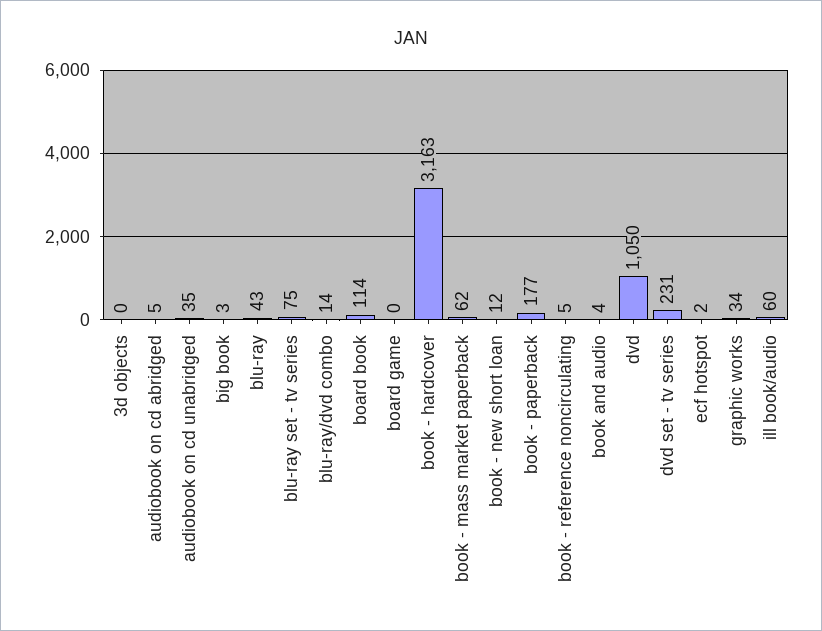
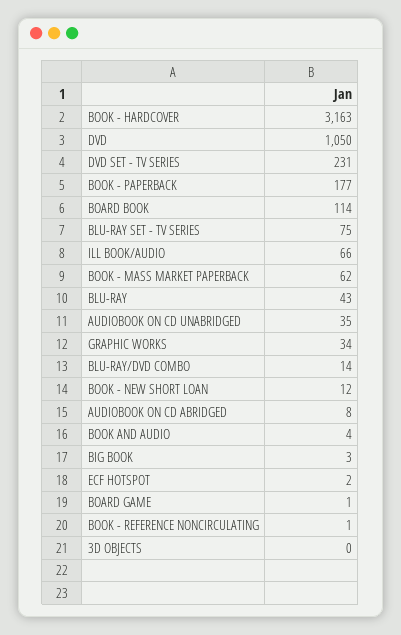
  {
    "3d objects": 0,
-   "audiobook on cd abridged": 5,
+   "audiobook on cd abridged": 8,
    "audiobook on cd unabridged": 35,
    "big book": 3,
    "blu-ray": 43,
    "blu-ray set - tv series": 75,
    "blu-ray/dvd combo": 14,
    "board book": 114,
-   "board game": 0,
+   "board game": 1,
    "book - hardcover": 3163,
    "book - mass market paperback": 62,
    "book - new short loan": 12,
    "book - paperback": 177,
-   "book - reference noncirculating": 5,
+   "book - reference noncirculating": 1,
    "book and audio": 4,
    "dvd": 1050,
    "dvd set - tv series": 231,
    "ecf hotspot": 2,
    "graphic works": 34,
-   "ill book/audio": 60
+   "ill book/audio": 66
  }

